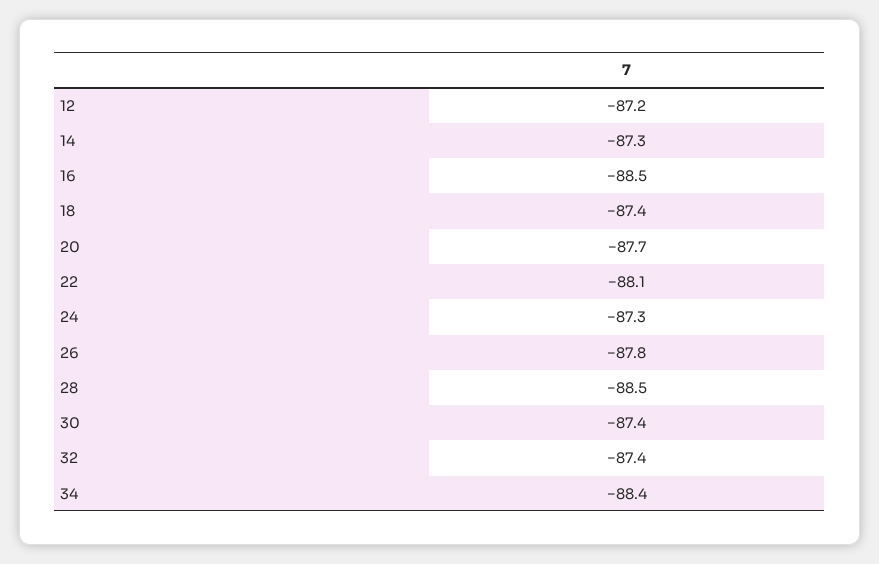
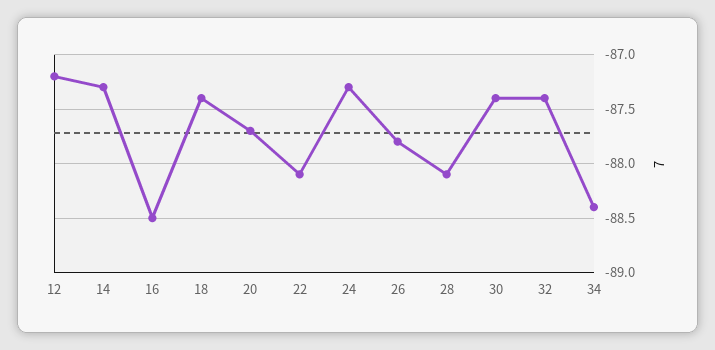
  {
    "12": -87.2,
    "14": -87.3,
    "16": -88.5,
    "18": -87.4,
    "20": -87.7,
    "22": -88.1,
    "24": -87.3,
    "26": -87.8,
-   "28": -88.5,
+   "28": -88.1,
    "30": -87.4,
    "32": -87.4,
    "34": -88.4
  }

